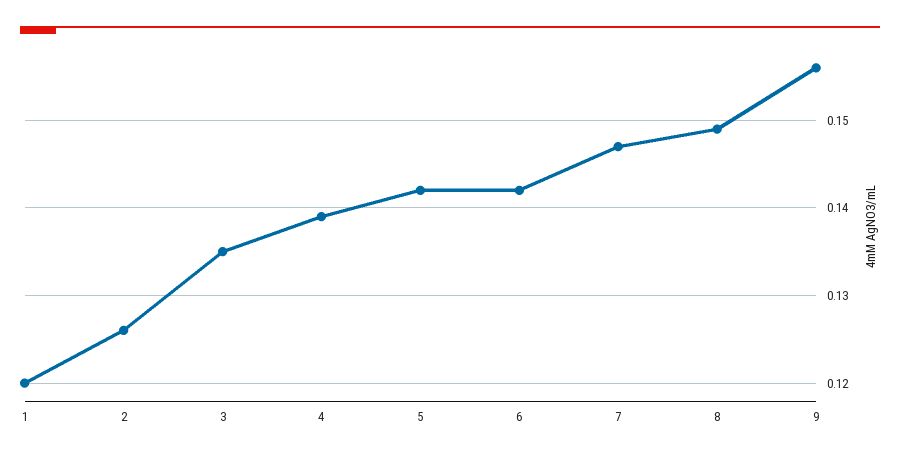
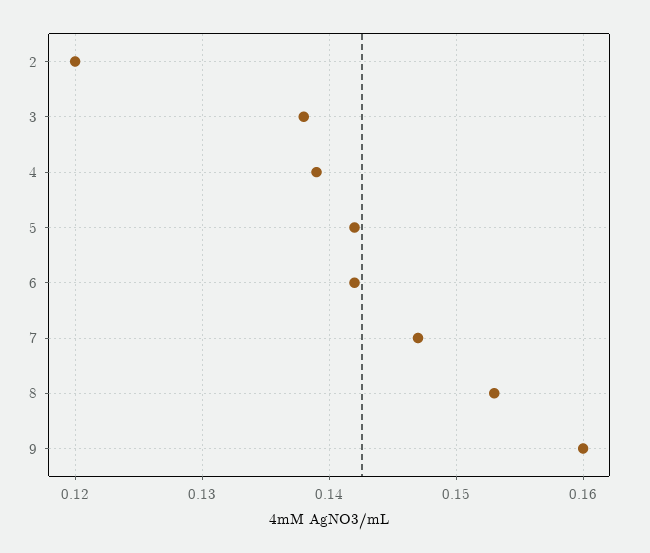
  {
-   "1": 0.12,
-   "2": 0.126,
+   "2": 0.12,
-   "3": 0.135,
+   "3": 0.138,
    "4": 0.139,
    "5": 0.142,
    "6": 0.142,
    "7": 0.147,
-   "8": 0.149,
+   "8": 0.153,
-   "9": 0.156
+   "9": 0.16
  }

